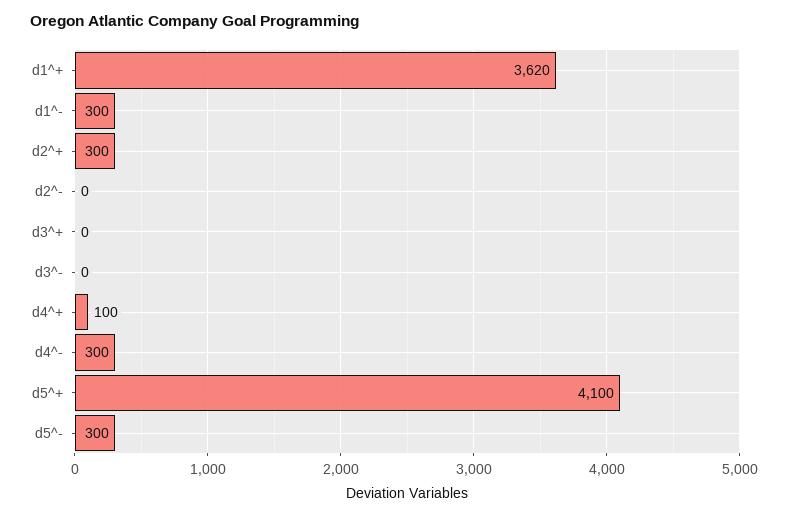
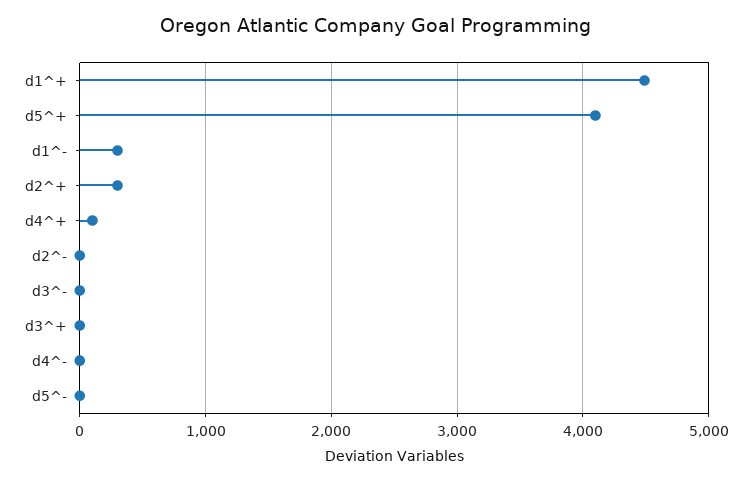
  {
-   "d1^+": 3620,
+   "d1^+": 4500,
    "d1^-": 300,
    "d2^+": 300,
    "d2^-": 0,
    "d3^+": 0,
    "d3^-": 0,
    "d4^+": 100,
-   "d4^-": 300,
+   "d4^-": 0,
    "d5^+": 4100,
-   "d5^-": 300
+   "d5^-": 0
  }

